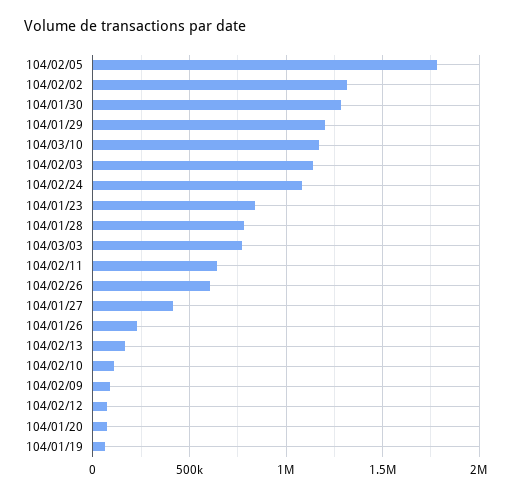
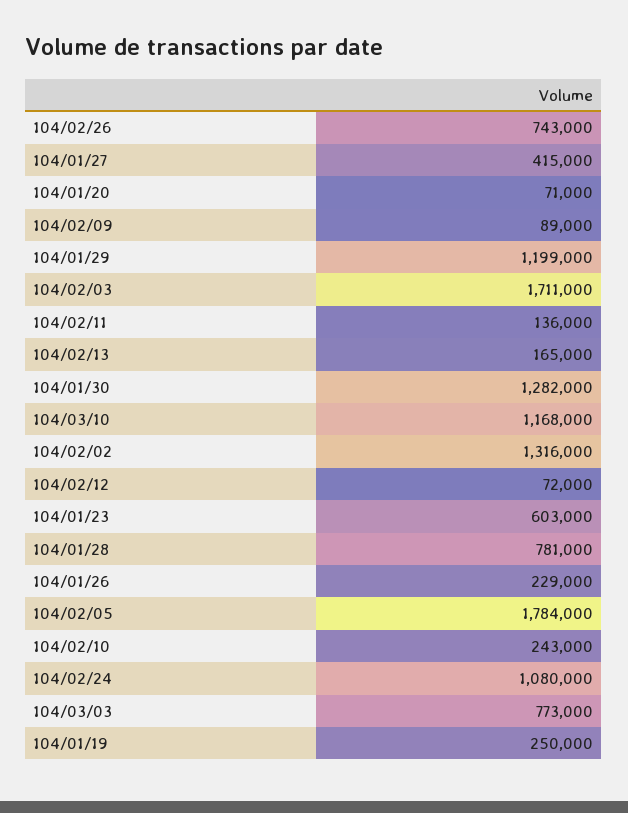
  {
    "104/02/05": 1784000,
    "104/02/02": 1316000,
    "104/01/30": 1282000,
    "104/01/29": 1199000,
    "104/03/10": 1168000,
-   "104/02/03": 1150000,
+   "104/02/03": 1711000,
    "104/02/24": 1080000,
-   "104/01/23": 850000,
+   "104/01/23": 603000,
    "104/01/28": 781000,
    "104/03/03": 773000,
-   "104/02/11": 650000,
+   "104/02/11": 136000,
-   "104/02/26": 600000,
+   "104/02/26": 743000,
    "104/01/27": 415000,
    "104/01/26": 229000,
    "104/02/13": 165000,
-   "104/02/10": 100000,
+   "104/02/10": 243000,
    "104/02/09": 89000,
    "104/02/12": 72000,
    "104/01/20": 71000,
-   "104/01/19": 50000
+   "104/01/19": 250000
  }

